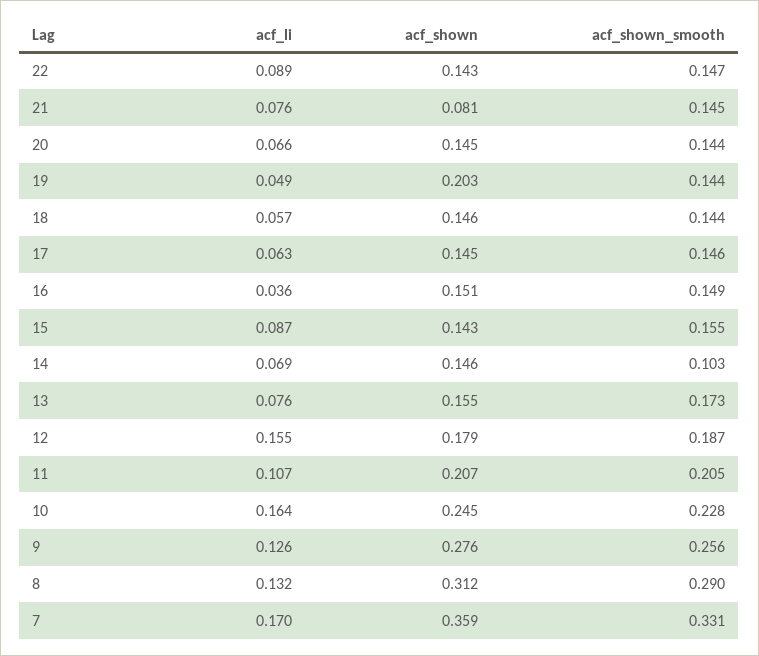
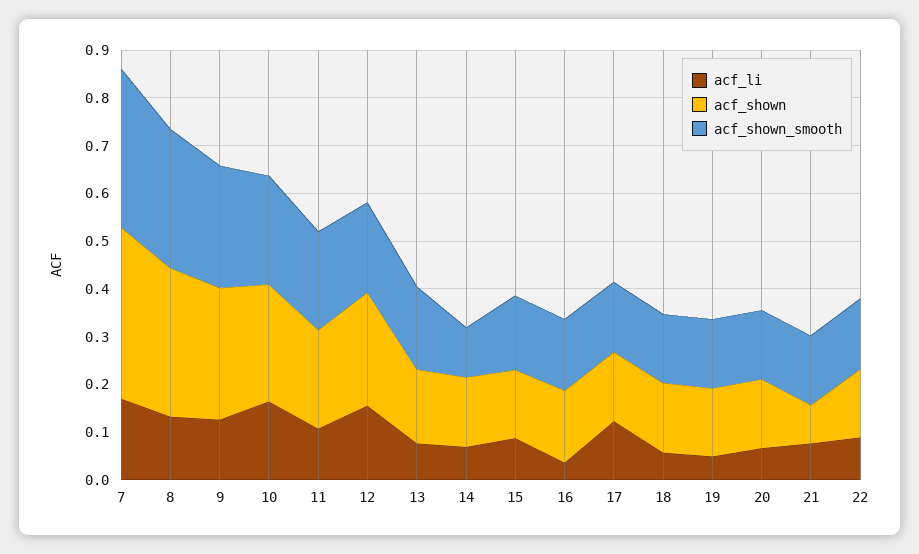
  {
    "acf_li": {
      "22": 0.089,
      "21": 0.076,
      "20": 0.066,
      "19": 0.049,
      "18": 0.057,
-     "17": 0.063,
+     "17": 0.12,
      "16": 0.036,
      "15": 0.087,
      "14": 0.069,
      "13": 0.076,
      "12": 0.155,
      "11": 0.107,
      "10": 0.164,
      "9": 0.126,
      "8": 0.132,
      "7": 0.17
    },
    "acf_shown": {
      "22": 0.143,
      "21": 0.081,
      "20": 0.145,
-     "19": 0.203,
+     "19": 0.14,
      "18": 0.146,
      "17": 0.145,
      "16": 0.151,
      "15": 0.143,
      "14": 0.146,
      "13": 0.155,
-     "12": 0.179,
+     "12": 0.24,
      "11": 0.207,
      "10": 0.245,
      "9": 0.276,
      "8": 0.312,
      "7": 0.359
    },
    "acf_shown_smooth": {
      "22": 0.147,
      "21": 0.145,
      "20": 0.144,
      "19": 0.144,
      "18": 0.144,
      "17": 0.146,
      "16": 0.149,
      "15": 0.155,
      "14": 0.103,
      "13": 0.173,
      "12": 0.187,
      "11": 0.205,
      "10": 0.228,
      "9": 0.256,
      "8": 0.29,
      "7": 0.331
    }
  }

